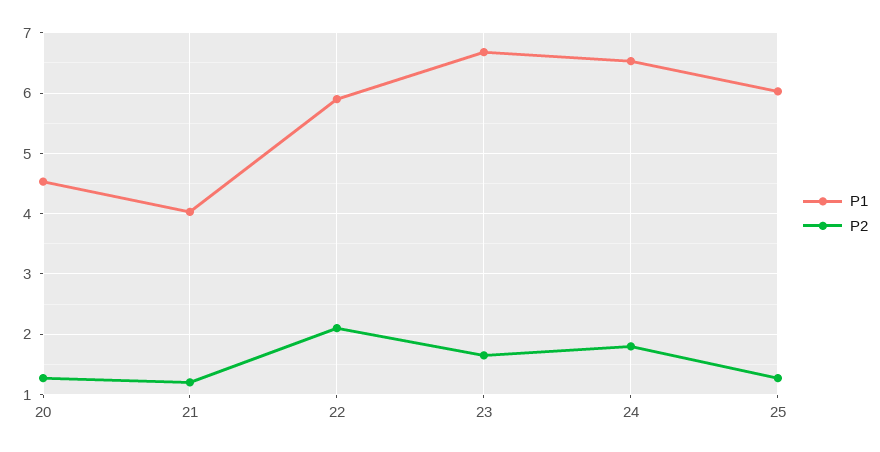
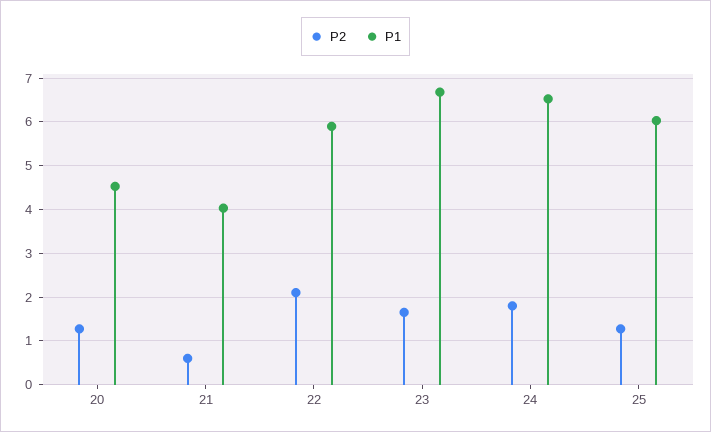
  {
    "P1": {
      "20": 4.5,
      "21": 4,
      "22": 5.9,
      "23": 6.7,
      "24": 6.5,
      "25": 6
    },
    "P2": {
      "20": 1.3,
-     "21": 1.2,
+     "21": 0.6,
      "22": 2.1,
      "23": 1.7,
      "24": 1.8,
      "25": 1.3
    }
  }

